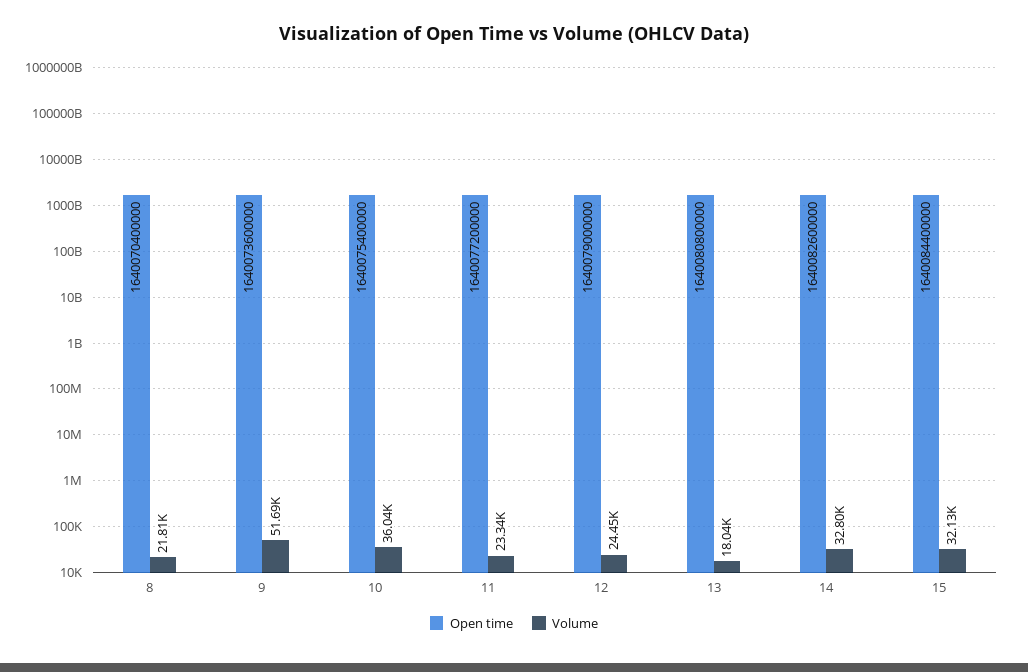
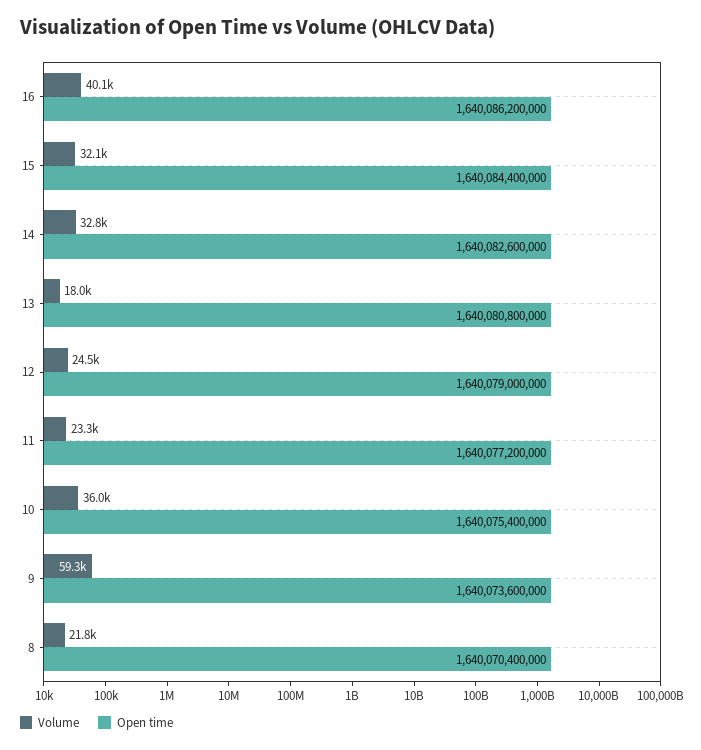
  {
    "Open time": {
      "8": 1640070400000,
      "9": 1640073600000,
      "10": 1640075400000,
      "11": 1640077200000,
      "12": 1640079000000,
      "13": 1640080800000,
      "14": 1640082600000,
-     "15": 1640084400000
+     "15": 1640084400000,
+     "16": 1640086200000
    },
    "Volume": {
      "8": 21810,
-     "9": 51690,
+     "9": 59300,
      "10": 36040,
      "11": 23340,
      "12": 24450,
      "13": 18040,
      "14": 32800,
-     "15": 32130
+     "15": 32130,
+     "16": 40100
    }
  }

